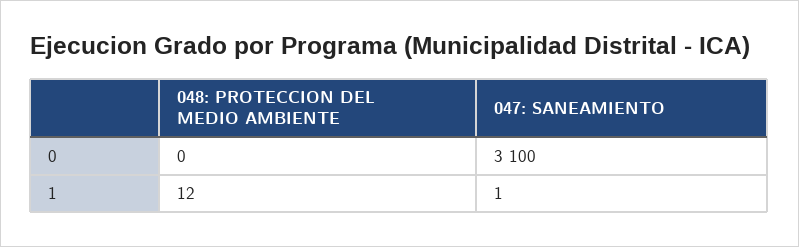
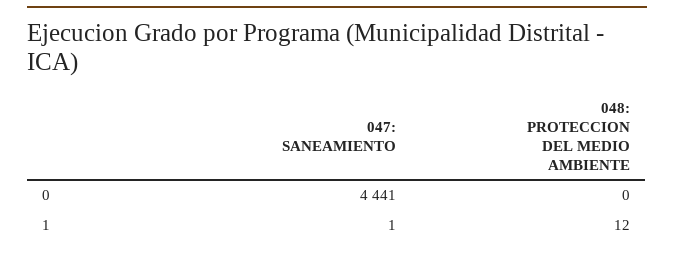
  {
    "048: PROTECCION DEL MEDIO AMBIENTE": {
      "0": 0,
      "1": 12
    },
    "047: SANEAMIENTO": {
-     "0": 3100,
+     "0": 4441,
      "1": 1
    }
  }

